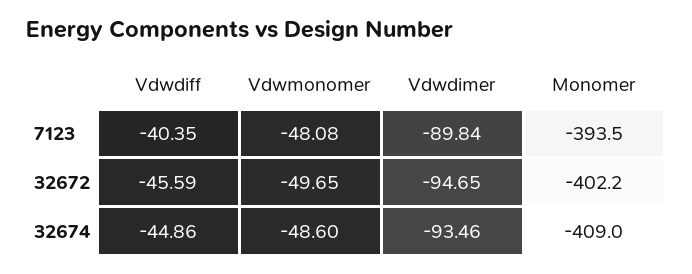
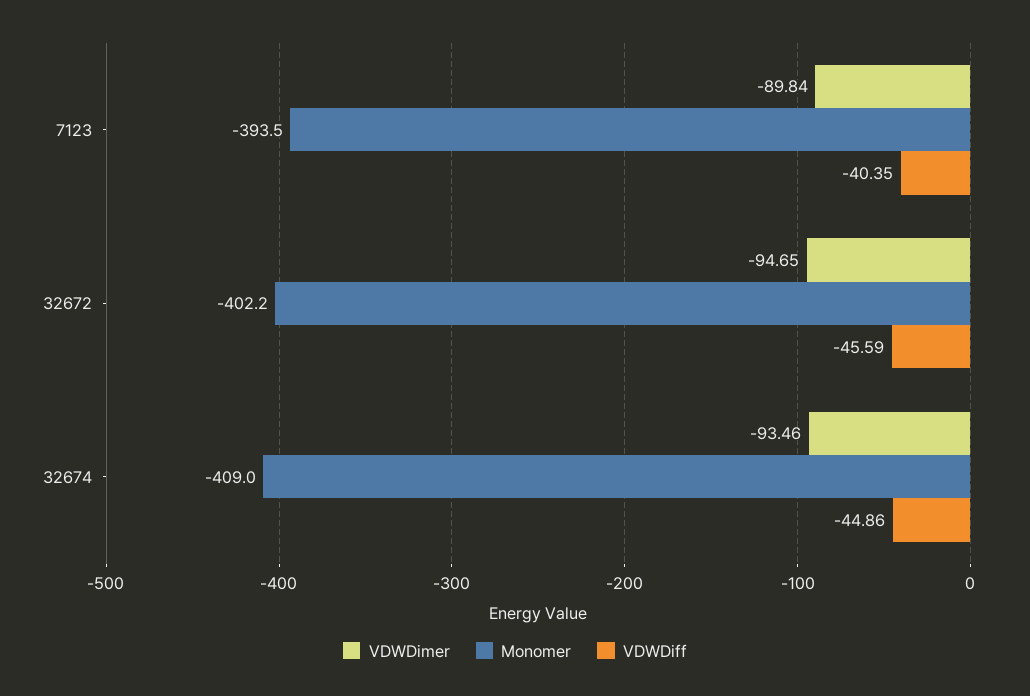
  {
    "Vdwdiff": {
      "7123": -40.35,
      "32672": -45.59,
      "32674": -44.86
    },
-   "Vdwmonomer": {
-     "7123": -48.08,
-     "32672": -49.65,
-     "32674": -48.6
-   },
    "Vdwdimer": {
      "7123": -89.84,
      "32672": -94.65,
      "32674": -93.46
    },
    "Monomer": {
      "7123": -393.5,
      "32672": -402.2,
      "32674": -409
    }
  }

